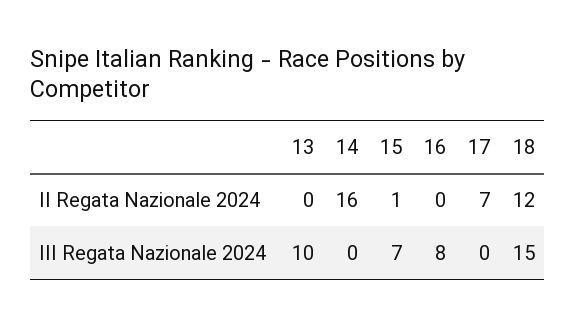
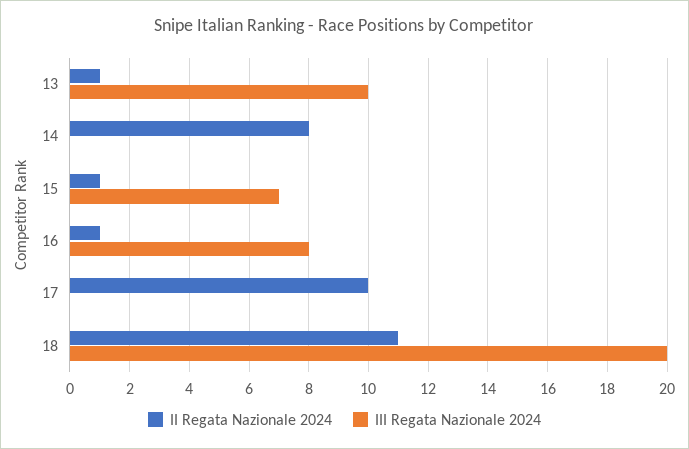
  {
    "II Regata Nazionale 2024": {
-     "13": 0,
+     "13": 1,
-     "14": 16,
+     "14": 8,
      "15": 1,
-     "16": 0,
+     "16": 1,
-     "17": 7,
+     "17": 10,
-     "18": 12
+     "18": 11
    },
    "III Regata Nazionale 2024": {
      "13": 10,
      "14": 0,
      "15": 7,
      "16": 8,
      "17": 0,
-     "18": 15
+     "18": 20
    }
  }

